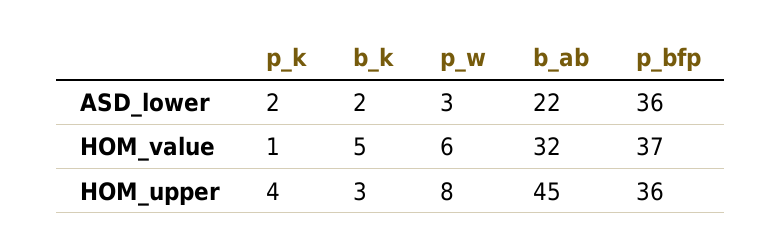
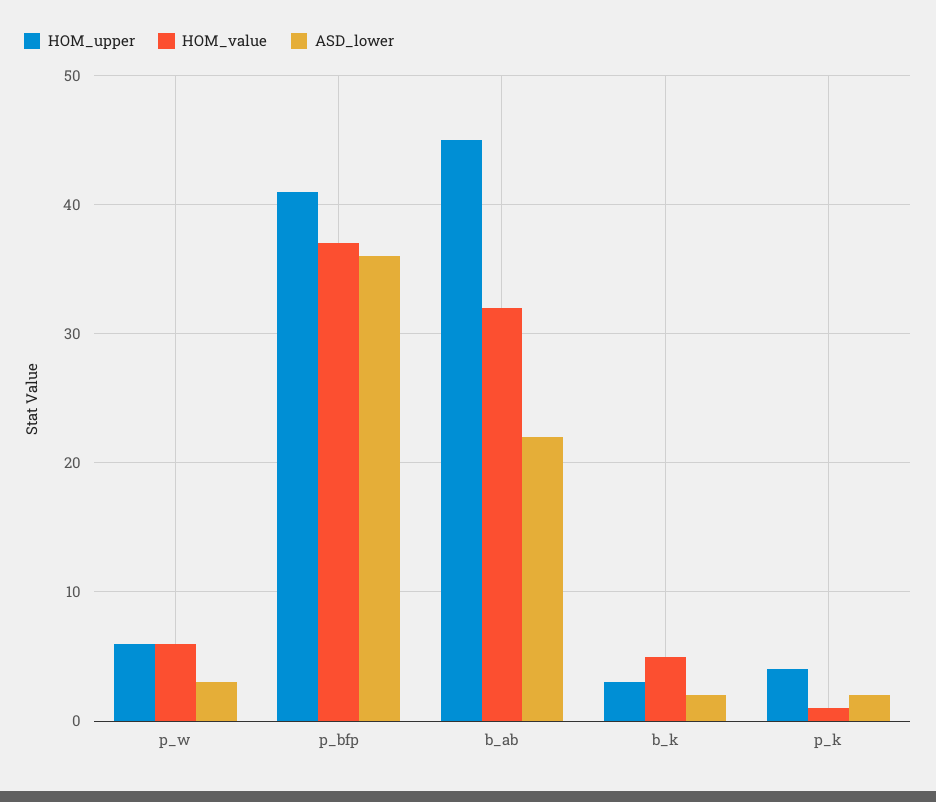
  {
    "ASD_lower": {
      "p_k": 2,
      "b_k": 2,
      "p_w": 3,
      "b_ab": 22,
      "p_bfp": 36
    },
    "HOM_value": {
      "p_k": 1,
      "b_k": 5,
      "p_w": 6,
      "b_ab": 32,
      "p_bfp": 37
    },
    "HOM_upper": {
      "p_k": 4,
      "b_k": 3,
-     "p_w": 8,
+     "p_w": 6,
      "b_ab": 45,
-     "p_bfp": 36
+     "p_bfp": 41
    }
  }

